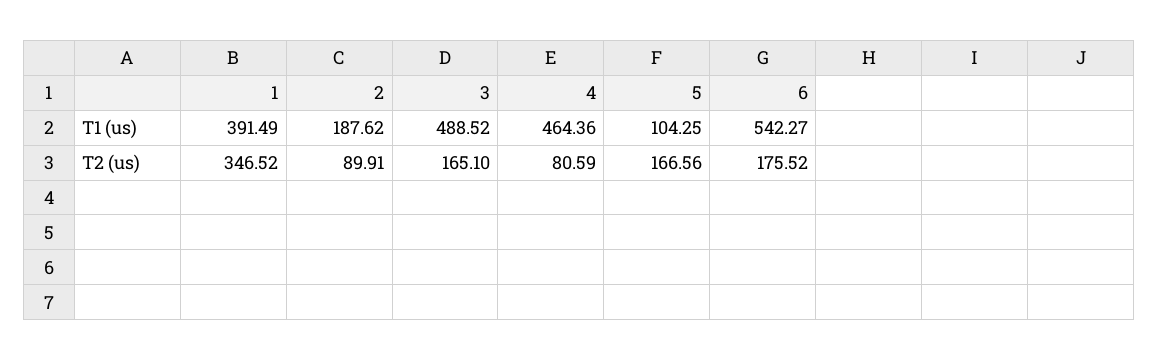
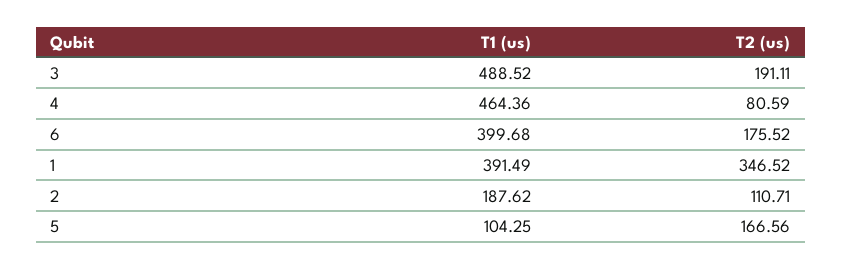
  {
    "1": {
      "T1 (us)": 391.49,
      "T2 (us)": 346.52
    },
    "2": {
      "T1 (us)": 187.62,
-     "T2 (us)": 89.91
+     "T2 (us)": 110.71
    },
    "3": {
      "T1 (us)": 488.52,
-     "T2 (us)": 165.1
+     "T2 (us)": 191.11
    },
    "4": {
      "T1 (us)": 464.36,
      "T2 (us)": 80.59
    },
    "5": {
      "T1 (us)": 104.25,
      "T2 (us)": 166.56
    },
    "6": {
-     "T1 (us)": 542.27,
+     "T1 (us)": 399.68,
      "T2 (us)": 175.52
    }
  }

